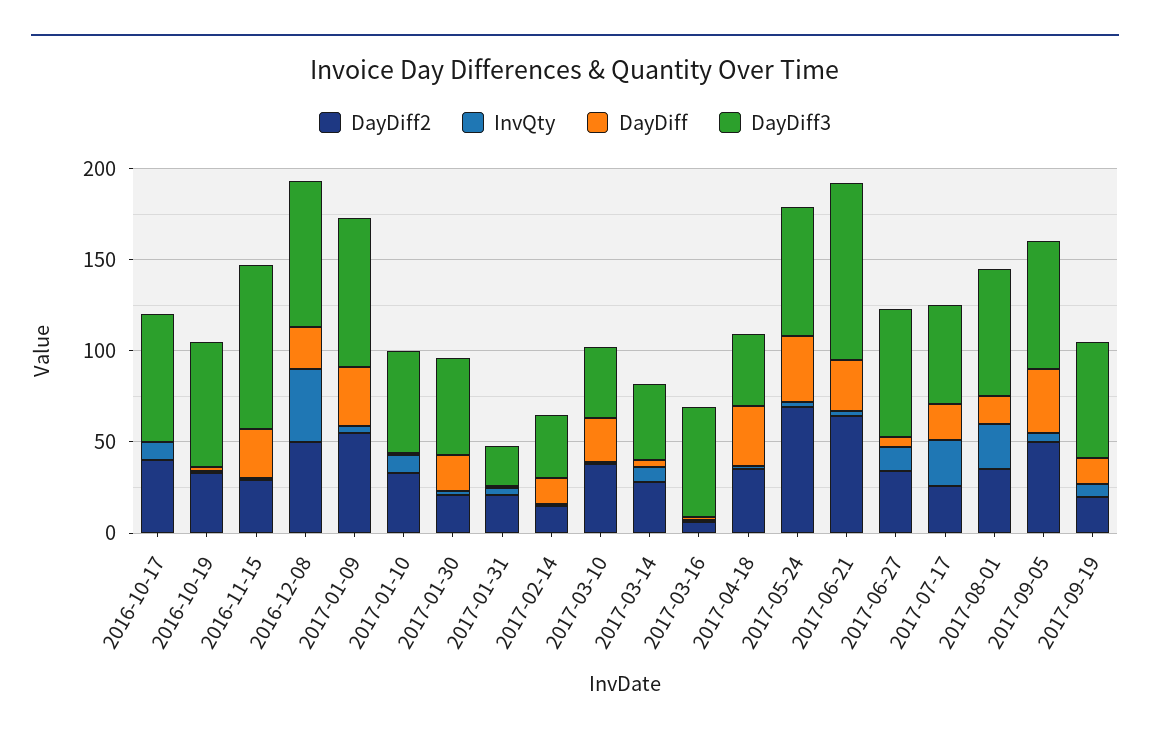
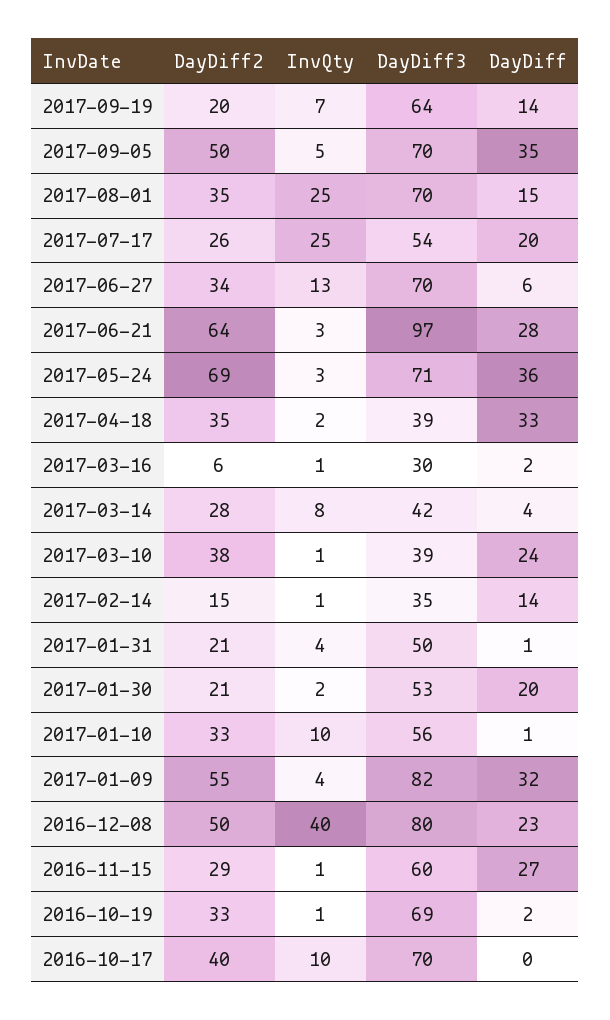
  {
    "DayDiff2": {
      "2016-10-17": 40,
      "2016-10-19": 33,
      "2016-11-15": 29,
      "2016-12-08": 50,
      "2017-01-09": 55,
      "2017-01-10": 33,
      "2017-01-30": 21,
      "2017-01-31": 21,
      "2017-02-14": 15,
      "2017-03-10": 38,
      "2017-03-14": 28,
      "2017-03-16": 6,
      "2017-04-18": 35,
      "2017-05-24": 69,
      "2017-06-21": 64,
      "2017-06-27": 34,
      "2017-07-17": 26,
      "2017-08-01": 35,
      "2017-09-05": 50,
      "2017-09-19": 20
    },
    "InvQty": {
      "2016-10-17": 10,
      "2016-10-19": 1,
      "2016-11-15": 1,
      "2016-12-08": 40,
      "2017-01-09": 4,
      "2017-01-10": 10,
      "2017-01-30": 2,
      "2017-01-31": 4,
      "2017-02-14": 1,
      "2017-03-10": 1,
      "2017-03-14": 8,
      "2017-03-16": 1,
      "2017-04-18": 2,
      "2017-05-24": 3,
      "2017-06-21": 3,
      "2017-06-27": 13,
      "2017-07-17": 25,
      "2017-08-01": 25,
      "2017-09-05": 5,
      "2017-09-19": 7
    },
    "DayDiff": {
      "2016-10-17": 0,
      "2016-10-19": 2,
      "2016-11-15": 27,
      "2016-12-08": 23,
      "2017-01-09": 32,
      "2017-01-10": 1,
      "2017-01-30": 20,
      "2017-01-31": 1,
      "2017-02-14": 14,
      "2017-03-10": 24,
      "2017-03-14": 4,
      "2017-03-16": 2,
      "2017-04-18": 33,
      "2017-05-24": 36,
      "2017-06-21": 28,
      "2017-06-27": 6,
      "2017-07-17": 20,
      "2017-08-01": 15,
      "2017-09-05": 35,
      "2017-09-19": 14
    },
    "DayDiff3": {
      "2016-10-17": 70,
      "2016-10-19": 69,
-     "2016-11-15": 90,
+     "2016-11-15": 60,
      "2016-12-08": 80,
      "2017-01-09": 82,
      "2017-01-10": 56,
      "2017-01-30": 53,
-     "2017-01-31": 20,
+     "2017-01-31": 50,
      "2017-02-14": 35,
      "2017-03-10": 39,
      "2017-03-14": 42,
-     "2017-03-16": 60,
+     "2017-03-16": 30,
      "2017-04-18": 39,
      "2017-05-24": 71,
      "2017-06-21": 97,
      "2017-06-27": 70,
      "2017-07-17": 54,
      "2017-08-01": 70,
      "2017-09-05": 70,
      "2017-09-19": 64
    }
  }

